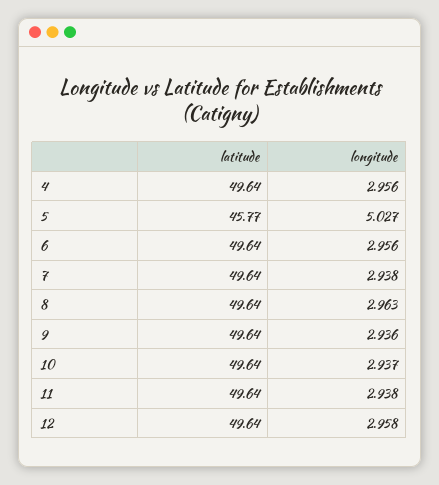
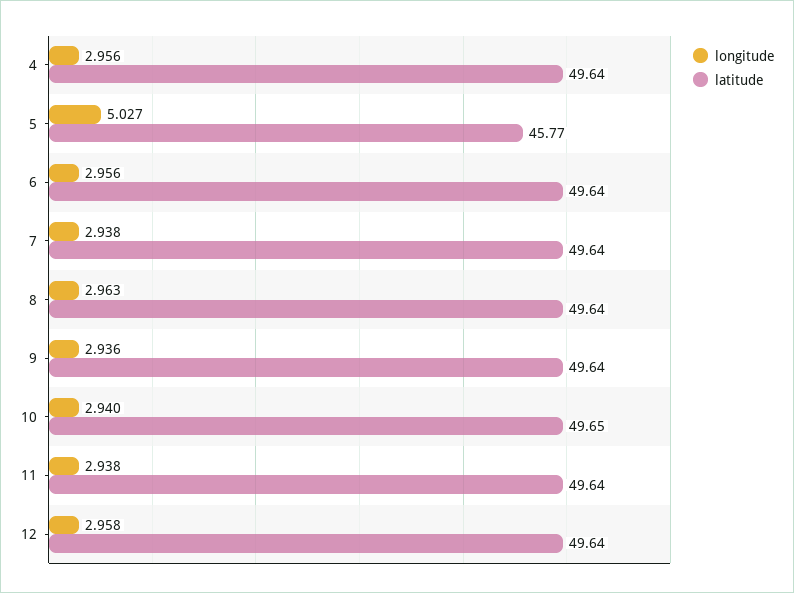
  {
    "latitude": {
      "4": 49.64,
      "5": 45.77,
      "6": 49.64,
      "7": 49.64,
      "8": 49.64,
      "9": 49.64,
-     "10": 49.64,
+     "10": 49.65,
      "11": 49.64,
      "12": 49.64
    },
    "longitude": {
      "4": 2.956,
      "5": 5.027,
      "6": 2.956,
      "7": 2.938,
      "8": 2.963,
      "9": 2.936,
-     "10": 2.937,
+     "10": 2.94,
      "11": 2.938,
      "12": 2.958
    }
  }

